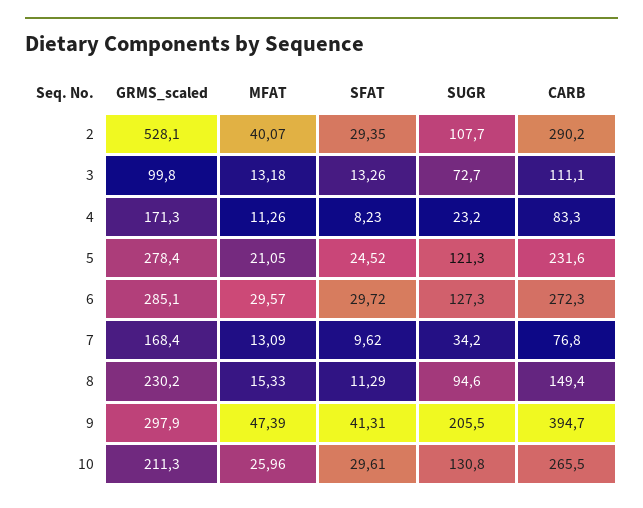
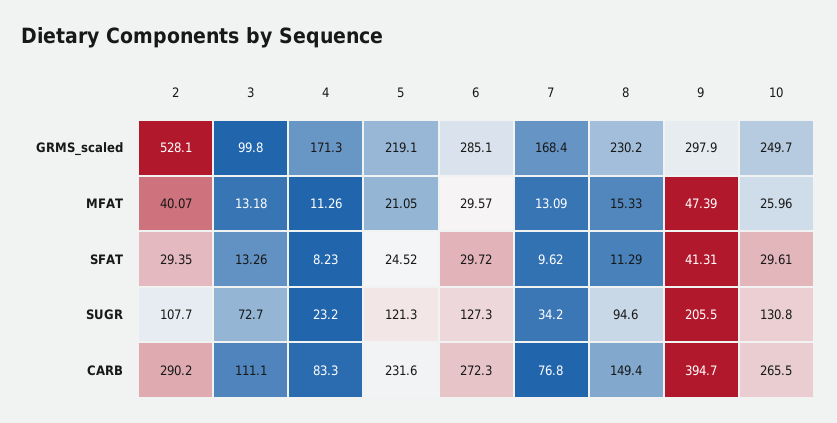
  {
    "GRMS_scaled": {
      "2": 528.1,
      "3": 99.8,
      "4": 171.3,
-     "5": 278.4,
+     "5": 219.1,
      "6": 285.1,
      "7": 168.4,
      "8": 230.2,
      "9": 297.9,
-     "10": 211.3
+     "10": 249.7
    },
    "MFAT": {
      "2": 40.07,
      "3": 13.18,
      "4": 11.26,
      "5": 21.05,
      "6": 29.57,
      "7": 13.09,
      "8": 15.33,
      "9": 47.39,
      "10": 25.96
    },
    "SFAT": {
      "2": 29.35,
      "3": 13.26,
      "4": 8.23,
      "5": 24.52,
      "6": 29.72,
      "7": 9.62,
      "8": 11.29,
      "9": 41.31,
      "10": 29.61
    },
    "SUGR": {
      "2": 107.7,
      "3": 72.7,
      "4": 23.2,
      "5": 121.3,
      "6": 127.3,
      "7": 34.2,
      "8": 94.6,
      "9": 205.5,
      "10": 130.8
    },
    "CARB": {
      "2": 290.2,
      "3": 111.1,
      "4": 83.3,
      "5": 231.6,
      "6": 272.3,
      "7": 76.8,
      "8": 149.4,
      "9": 394.7,
      "10": 265.5
    }
  }

